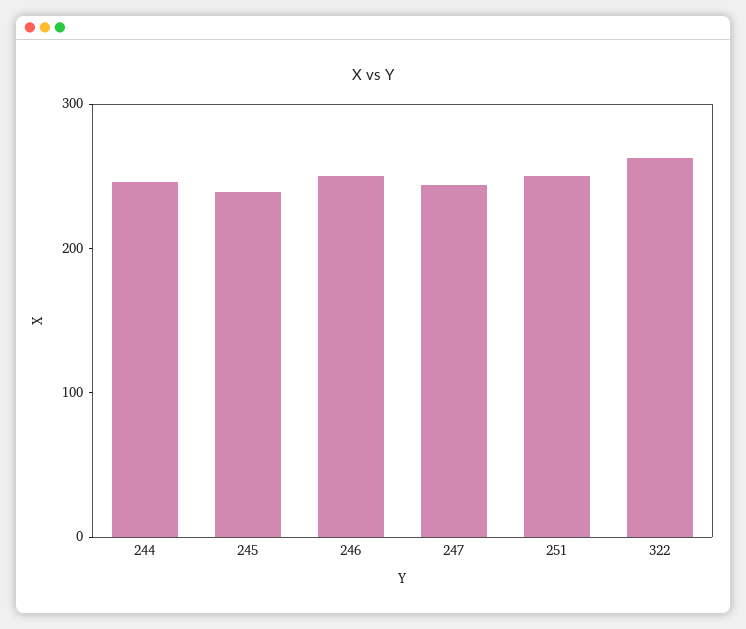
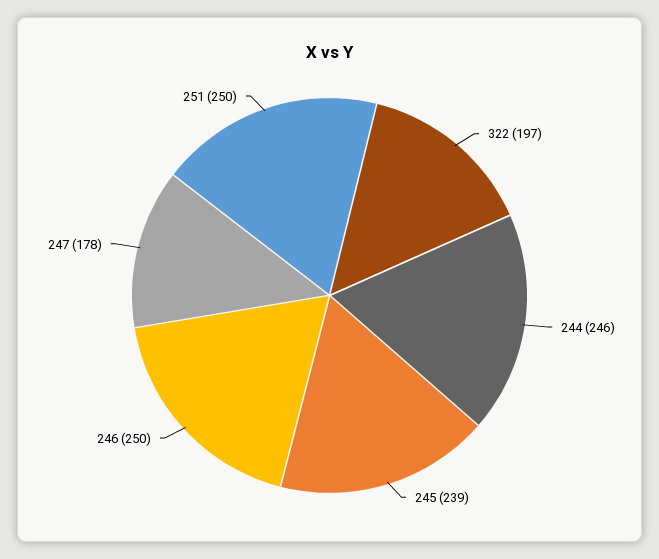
  {
    "244": 246,
    "245": 239,
    "246": 250,
-   "247": 240,
+   "247": 178,
    "251": 250,
-   "322": 260
+   "322": 197
  }

